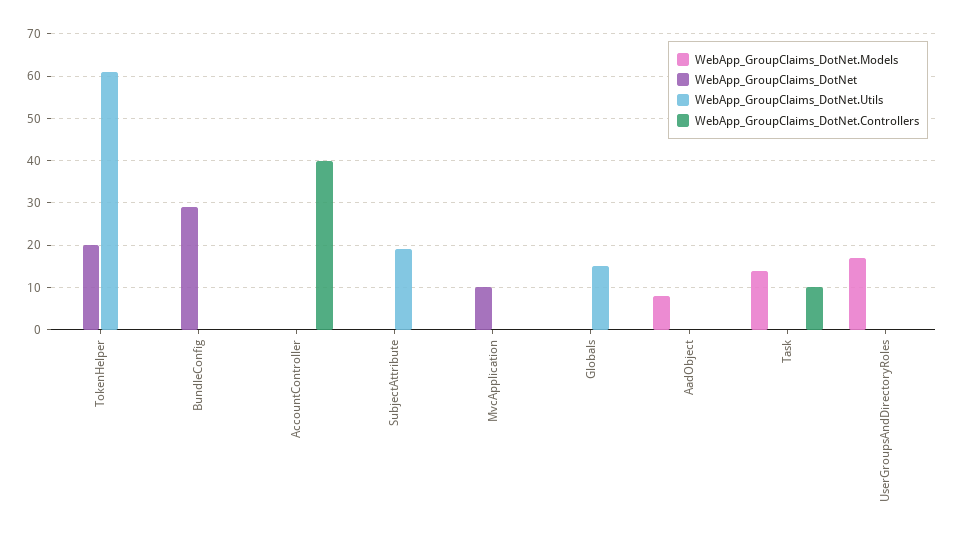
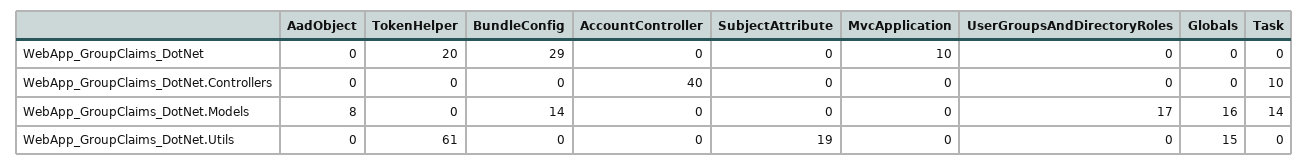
  {
    "WebApp_GroupClaims_DotNet.Models": {
      "TokenHelper": 0,
-     "BundleConfig": 0,
+     "BundleConfig": 14,
      "AccountController": 0,
      "SubjectAttribute": 0,
      "MvcApplication": 0,
-     "Globals": 0,
+     "Globals": 16,
      "AadObject": 8,
      "Task": 14,
      "UserGroupsAndDirectoryRoles": 17
    },
    "WebApp_GroupClaims_DotNet": {
      "TokenHelper": 20,
      "BundleConfig": 29,
      "AccountController": 0,
      "SubjectAttribute": 0,
      "MvcApplication": 10,
      "Globals": 0,
      "AadObject": 0,
      "Task": 0,
      "UserGroupsAndDirectoryRoles": 0
    },
    "WebApp_GroupClaims_DotNet.Utils": {
      "TokenHelper": 61,
      "BundleConfig": 0,
      "AccountController": 0,
      "SubjectAttribute": 19,
      "MvcApplication": 0,
      "Globals": 15,
      "AadObject": 0,
      "Task": 0,
      "UserGroupsAndDirectoryRoles": 0
    },
    "WebApp_GroupClaims_DotNet.Controllers": {
      "TokenHelper": 0,
      "BundleConfig": 0,
      "AccountController": 40,
      "SubjectAttribute": 0,
      "MvcApplication": 0,
      "Globals": 0,
      "AadObject": 0,
      "Task": 10,
      "UserGroupsAndDirectoryRoles": 0
    }
  }

